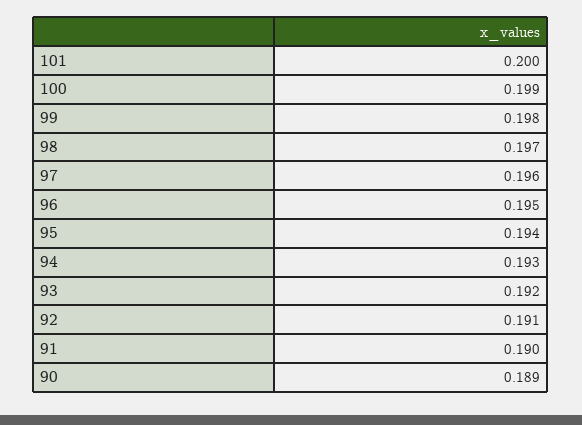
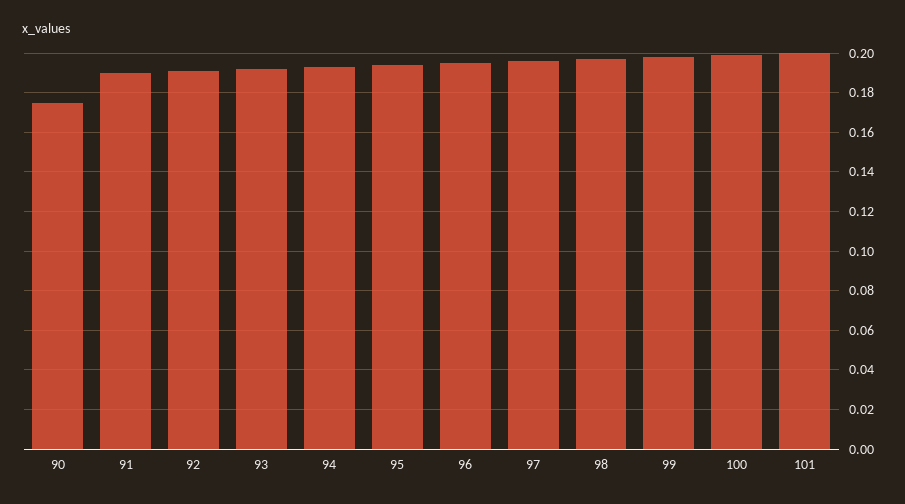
  {
    "101": 0.2,
    "100": 0.199,
    "99": 0.198,
    "98": 0.197,
    "97": 0.196,
    "96": 0.195,
    "95": 0.194,
    "94": 0.193,
    "93": 0.192,
    "92": 0.191,
    "91": 0.19,
-   "90": 0.189
+   "90": 0.175
  }

